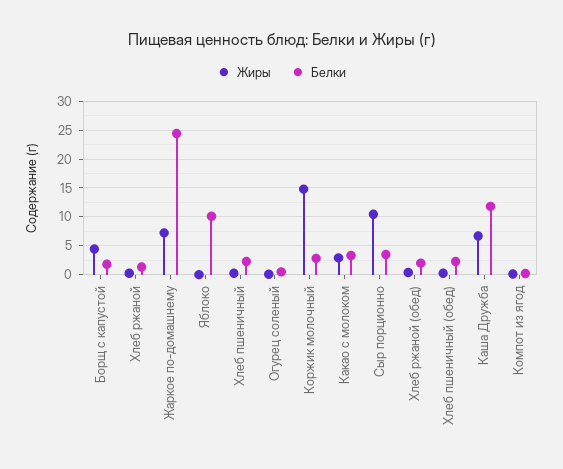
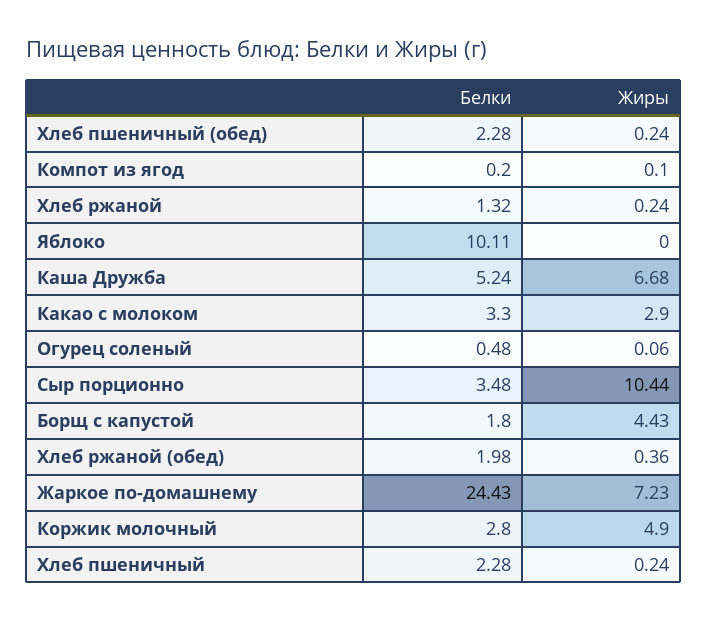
  {
    "Жиры": {
      "Борщ с капустой": 4.43,
      "Хлеб ржаной": 0.24,
      "Жаркое по-домашнему": 7.23,
      "Яблоко": 0,
      "Хлеб пшеничный": 0.24,
      "Огурец соленый": 0.06,
-     "Коржик молочный": 15,
+     "Коржик молочный": 4.9,
      "Какао с молоком": 2.9,
      "Сыр порционно": 10.44,
      "Хлеб ржаной (обед)": 0.36,
      "Хлеб пшеничный (обед)": 0.24,
      "Каша Дружба": 6.68,
      "Компот из ягод": 0.1
    },
    "Белки": {
      "Борщ с капустой": 1.8,
      "Хлеб ржаной": 1.32,
      "Жаркое по-домашнему": 24.43,
      "Яблоко": 10.11,
      "Хлеб пшеничный": 2.28,
      "Огурец соленый": 0.48,
      "Коржик молочный": 2.8,
      "Какао с молоком": 3.3,
      "Сыр порционно": 3.48,
      "Хлеб ржаной (обед)": 1.98,
      "Хлеб пшеничный (обед)": 2.28,
-     "Каша Дружба": 12.5,
+     "Каша Дружба": 5.24,
      "Компот из ягод": 0.2
    }
  }

